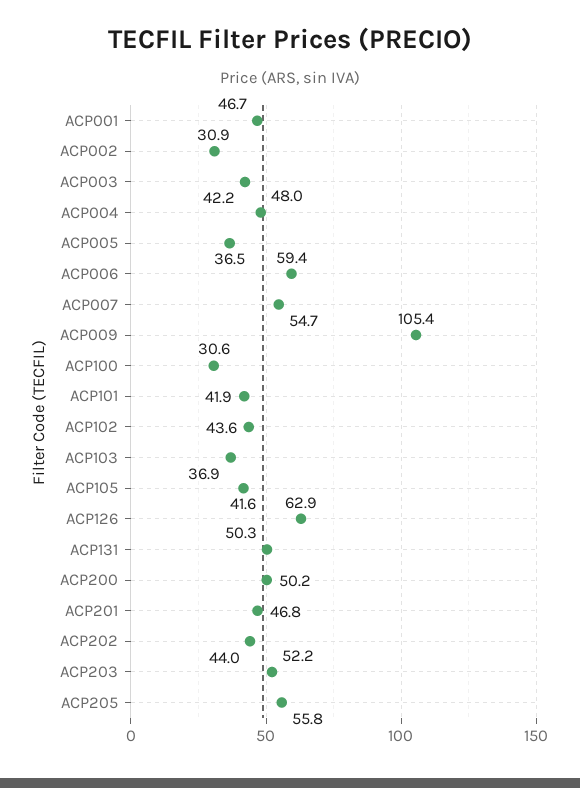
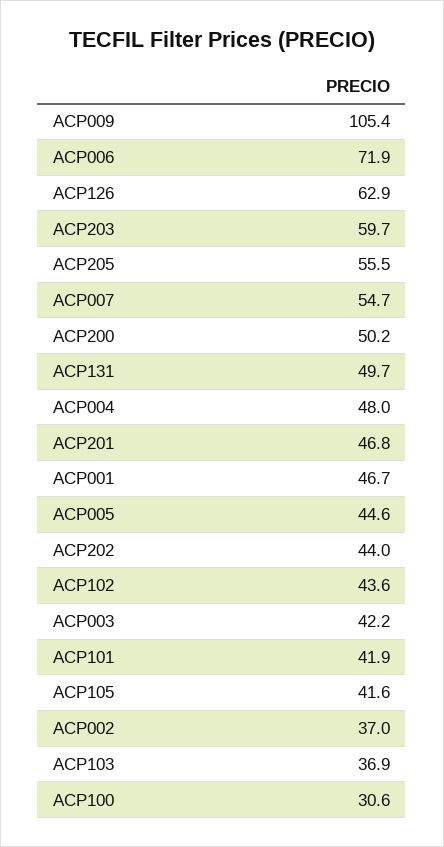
  {
    "ACP001": 46.7,
-   "ACP002": 30.9,
+   "ACP002": 37,
    "ACP003": 42.2,
    "ACP004": 48,
-   "ACP005": 36.5,
+   "ACP005": 44.6,
-   "ACP006": 59.4,
+   "ACP006": 71.9,
    "ACP007": 54.7,
    "ACP009": 105.4,
    "ACP100": 30.6,
    "ACP101": 41.9,
    "ACP102": 43.6,
    "ACP103": 36.9,
    "ACP105": 41.6,
    "ACP126": 62.9,
-   "ACP131": 50.3,
+   "ACP131": 49.7,
    "ACP200": 50.2,
    "ACP201": 46.8,
    "ACP202": 44,
-   "ACP203": 52.2,
+   "ACP203": 59.7,
-   "ACP205": 55.8
+   "ACP205": 55.5
  }

